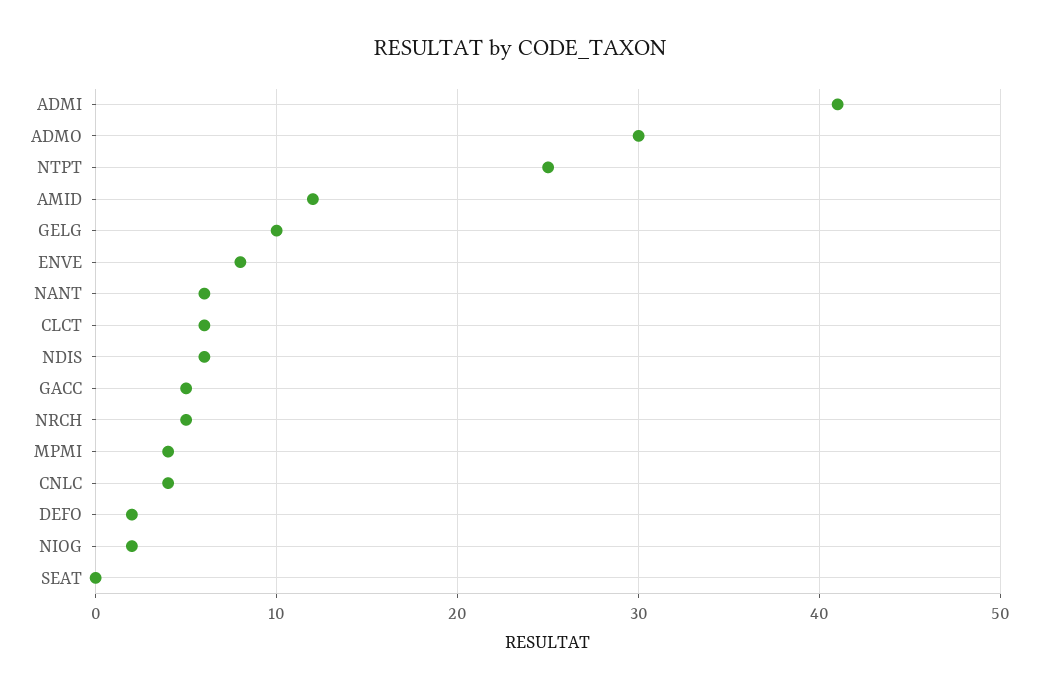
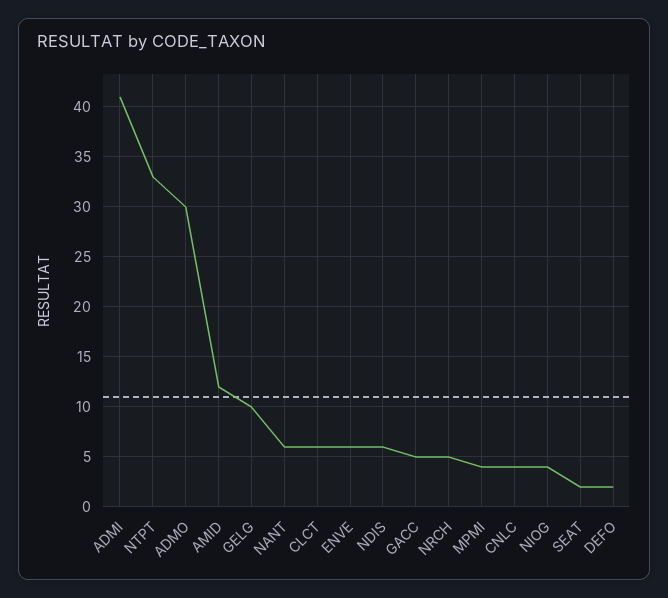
  {
    "ADMI": 41,
    "ADMO": 30,
-   "NTPT": 25,
+   "NTPT": 33,
    "AMID": 12,
    "GELG": 10,
-   "ENVE": 8,
+   "ENVE": 6,
    "NANT": 6,
    "CLCT": 6,
    "NDIS": 6,
    "GACC": 5,
    "NRCH": 5,
    "MPMI": 4,
    "CNLC": 4,
    "DEFO": 2,
-   "NIOG": 2,
+   "NIOG": 4,
-   "SEAT": 0
+   "SEAT": 2
  }

